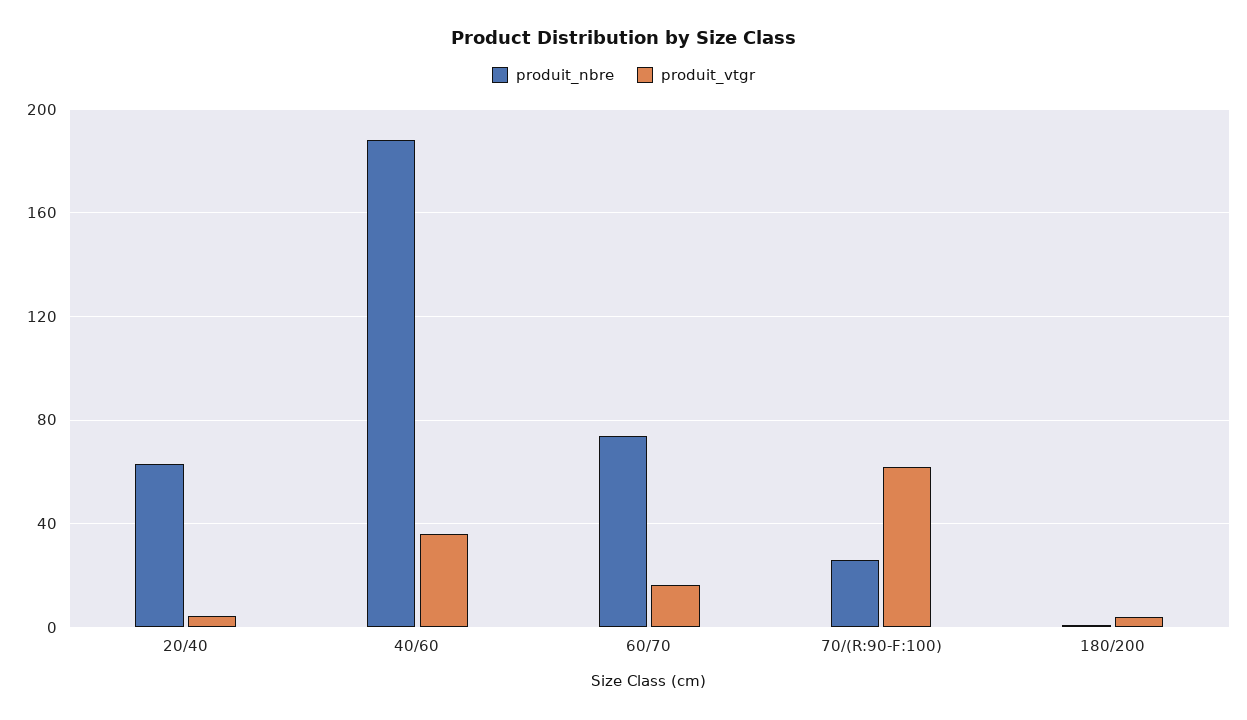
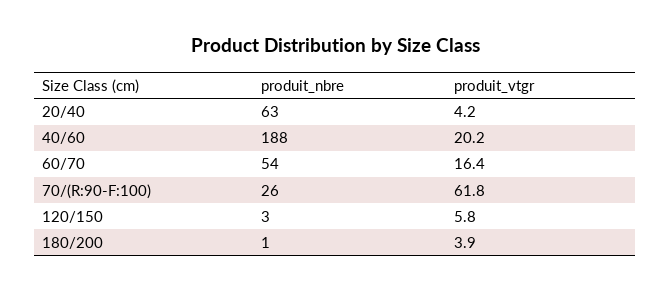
  {
    "produit_nbre": {
      "20/40": 63,
      "40/60": 188,
-     "60/70": 75,
+     "60/70": 54,
      "70/(R:90-F:100)": 26,
-     "180/200": 1
+     "180/200": 1,
+     "120/150": 3
    },
    "produit_vtgr": {
      "20/40": 4.2,
-     "40/60": 35,
+     "40/60": 20.2,
      "60/70": 16.4,
      "70/(R:90-F:100)": 61.8,
-     "180/200": 3.9
+     "180/200": 3.9,
+     "120/150": 5.8
    }
  }

